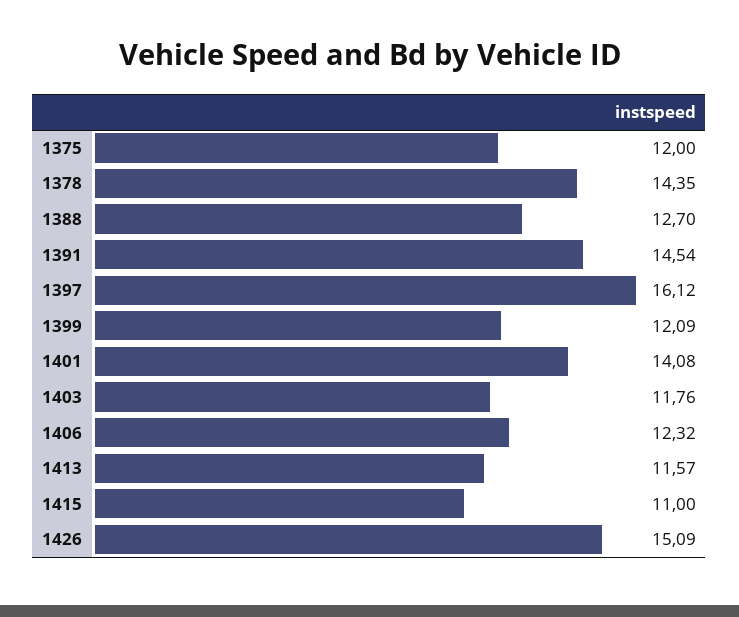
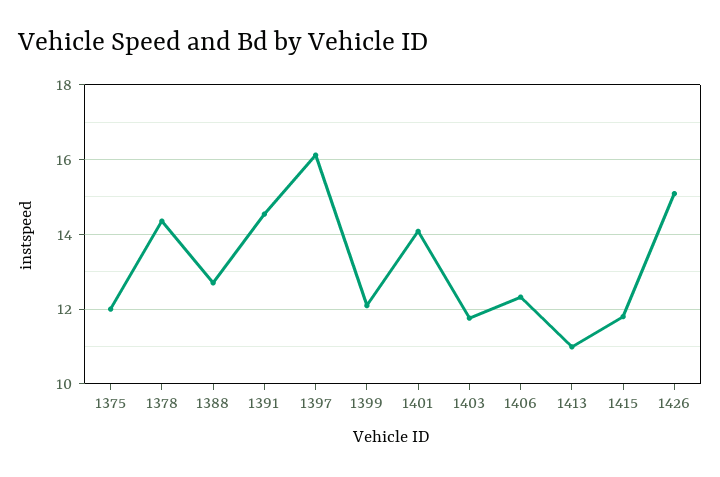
  {
    "1375": 12,
    "1378": 14.35,
    "1388": 12.7,
    "1391": 14.54,
    "1397": 16.12,
    "1399": 12.09,
    "1401": 14.08,
    "1403": 11.76,
    "1406": 12.32,
-   "1413": 11.57,
+   "1413": 11,
-   "1415": 11,
+   "1415": 11.8,
    "1426": 15.09
  }

